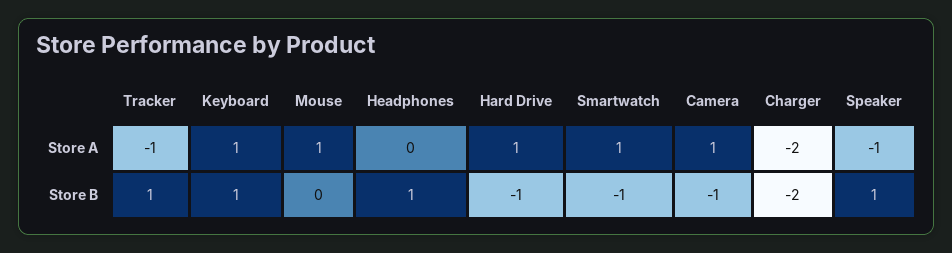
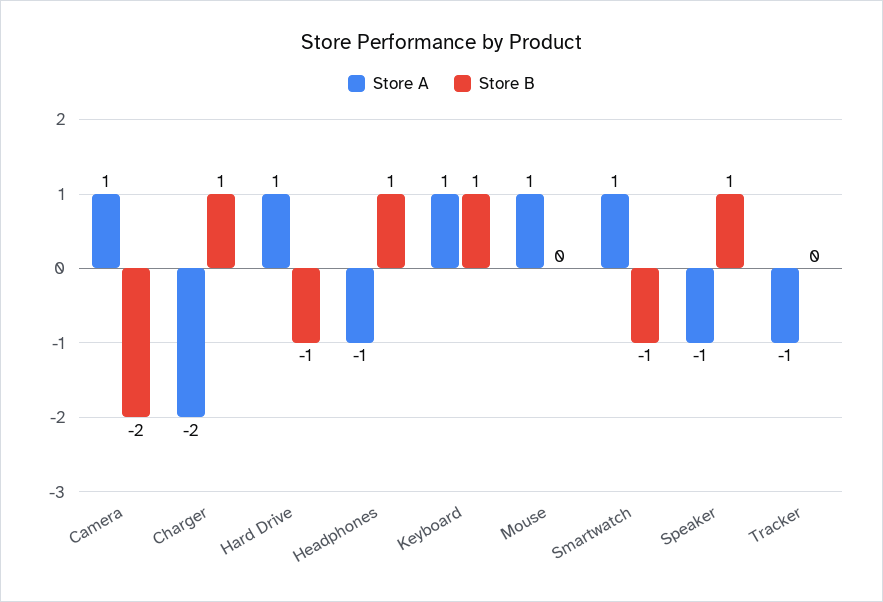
  {
    "Store A": {
      "Tracker": -1,
      "Keyboard": 1,
      "Mouse": 1,
-     "Headphones": 0,
+     "Headphones": -1,
      "Hard Drive": 1,
      "Smartwatch": 1,
      "Camera": 1,
      "Charger": -2,
      "Speaker": -1
    },
    "Store B": {
-     "Tracker": 1,
+     "Tracker": 0,
      "Keyboard": 1,
      "Mouse": 0,
      "Headphones": 1,
      "Hard Drive": -1,
      "Smartwatch": -1,
-     "Camera": -1,
+     "Camera": -2,
-     "Charger": -2,
+     "Charger": 1,
      "Speaker": 1
    }
  }

